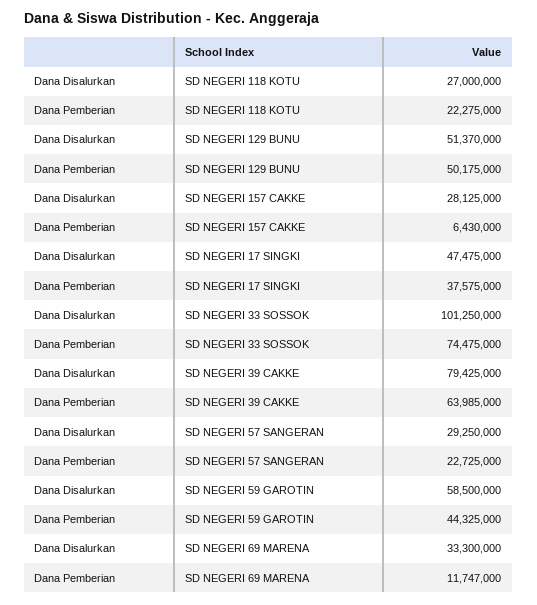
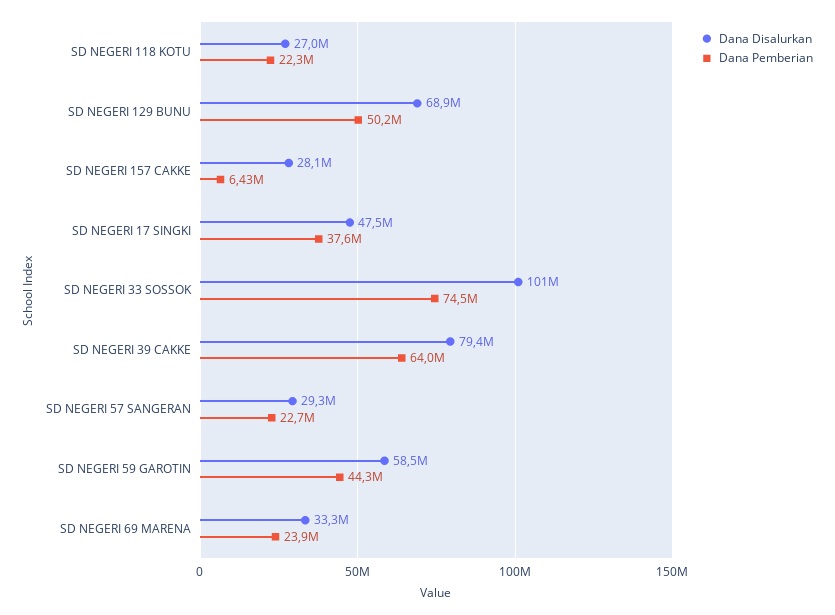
  {
    "Dana Disalurkan": {
      "SD NEGERI 118 KOTU": 27000000,
-     "SD NEGERI 129 BUNU": 51370000,
+     "SD NEGERI 129 BUNU": 68900000,
      "SD NEGERI 157 CAKKE": 28125000,
      "SD NEGERI 17 SINGKI": 47475000,
      "SD NEGERI 33 SOSSOK": 101250000,
      "SD NEGERI 39 CAKKE": 79425000,
      "SD NEGERI 57 SANGERAN": 29250000,
      "SD NEGERI 59 GAROTIN": 58500000,
      "SD NEGERI 69 MARENA": 33300000
    },
    "Dana Pemberian": {
      "SD NEGERI 118 KOTU": 22275000,
      "SD NEGERI 129 BUNU": 50175000,
      "SD NEGERI 157 CAKKE": 6430000,
      "SD NEGERI 17 SINGKI": 37575000,
      "SD NEGERI 33 SOSSOK": 74475000,
      "SD NEGERI 39 CAKKE": 63985000,
      "SD NEGERI 57 SANGERAN": 22725000,
      "SD NEGERI 59 GAROTIN": 44325000,
-     "SD NEGERI 69 MARENA": 11747000
+     "SD NEGERI 69 MARENA": 23900000
    }
  }

